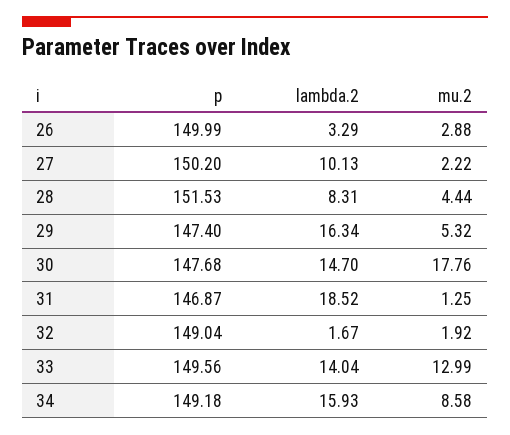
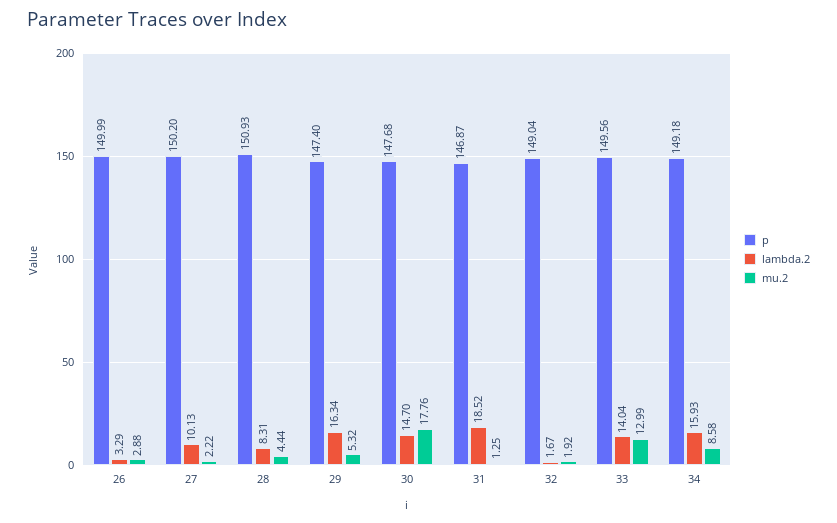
  {
    "p": {
      "26": 149.99,
      "27": 150.2,
-     "28": 151.53,
+     "28": 150.93,
      "29": 147.4,
      "30": 147.68,
      "31": 146.87,
      "32": 149.04,
      "33": 149.56,
      "34": 149.18
    },
    "lambda.2": {
      "26": 3.29,
      "27": 10.13,
      "28": 8.31,
      "29": 16.34,
      "30": 14.7,
      "31": 18.52,
      "32": 1.67,
      "33": 14.04,
      "34": 15.93
    },
    "mu.2": {
      "26": 2.88,
      "27": 2.22,
      "28": 4.44,
      "29": 5.32,
      "30": 17.76,
      "31": 1.25,
      "32": 1.92,
      "33": 12.99,
      "34": 8.58
    }
  }

